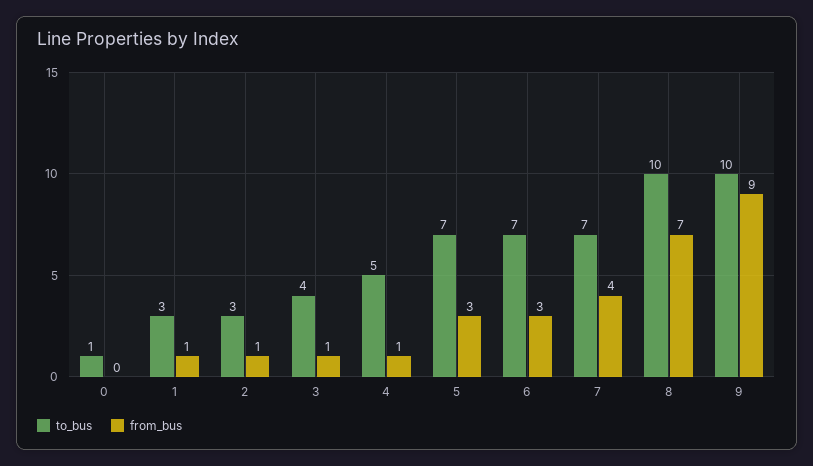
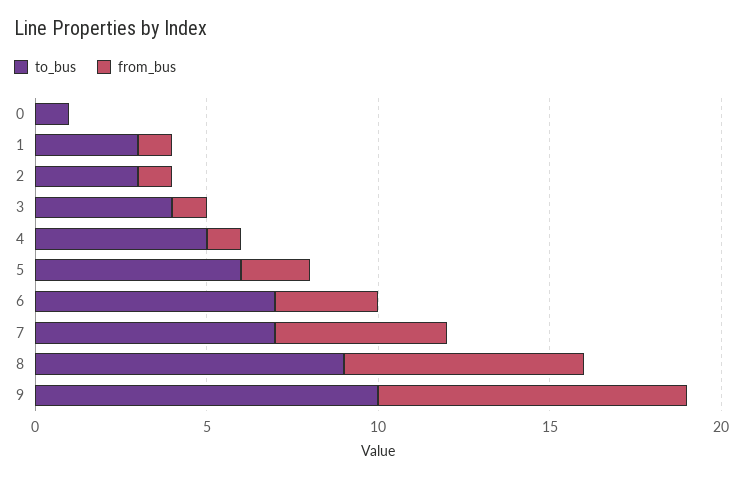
  {
    "to_bus": {
      "0": 1,
      "1": 3,
      "2": 3,
      "3": 4,
      "4": 5,
-     "5": 7,
+     "5": 6,
      "6": 7,
      "7": 7,
-     "8": 10,
+     "8": 9,
      "9": 10
    },
    "from_bus": {
      "0": 0,
      "1": 1,
      "2": 1,
      "3": 1,
      "4": 1,
-     "5": 3,
+     "5": 2,
      "6": 3,
-     "7": 4,
+     "7": 5,
      "8": 7,
      "9": 9
    }
  }

